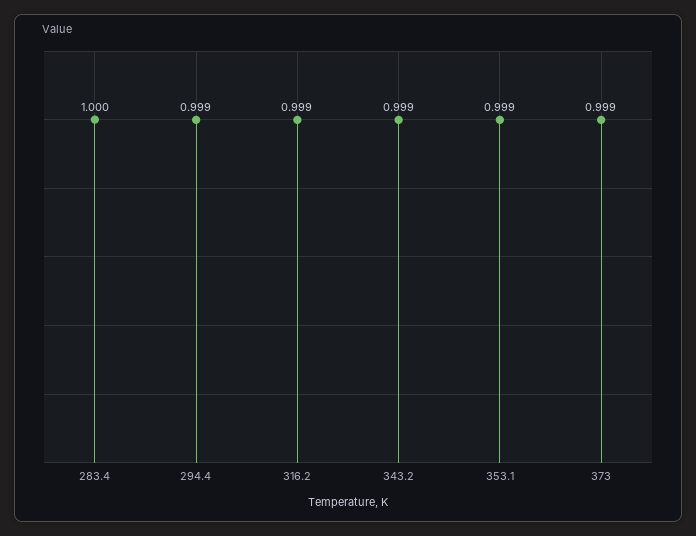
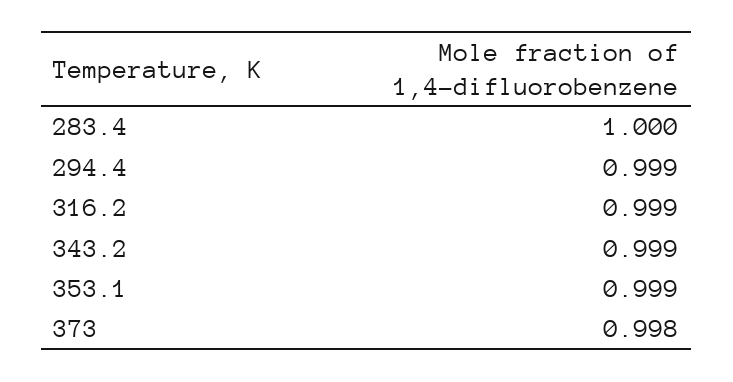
  {
    "283.4": 1,
    "294.4": 0.999,
    "316.2": 0.999,
    "343.2": 0.999,
    "353.1": 0.999,
-   "373": 0.999
+   "373": 0.998
  }

